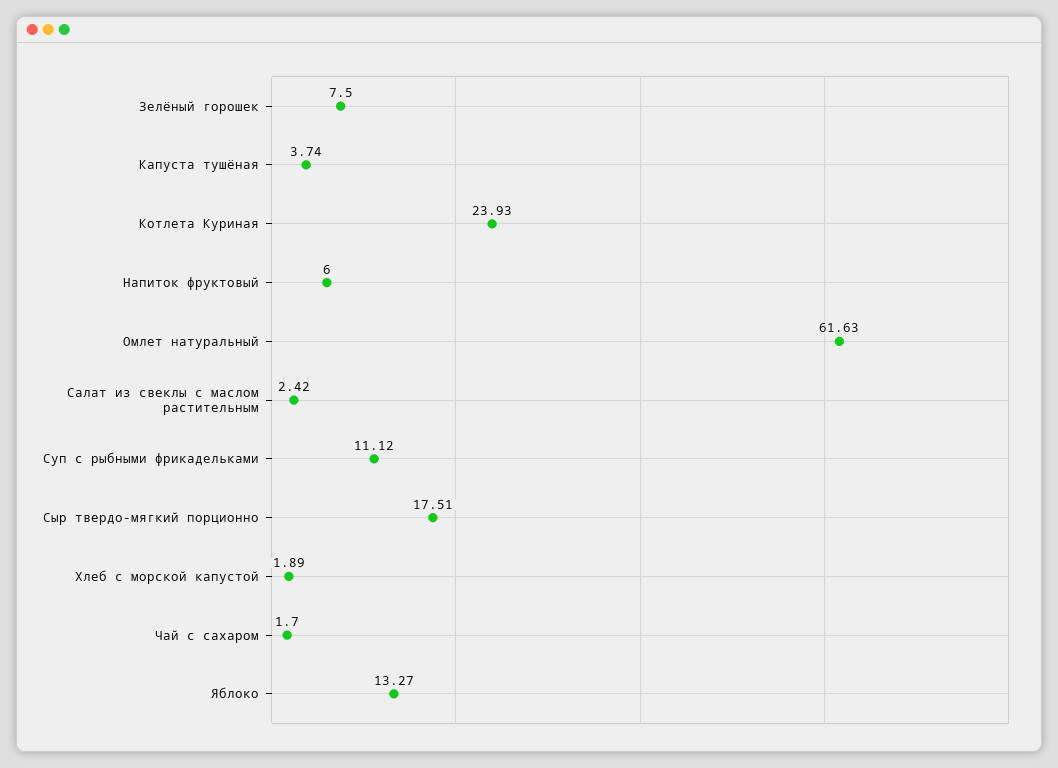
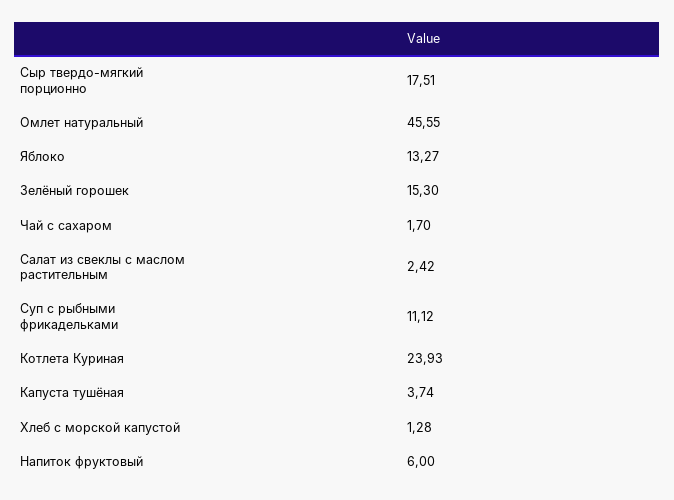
  {
-   "Зелёный горошек": 7.5,
+   "Зелёный горошек": 15.3,
    "Капуста тушёная": 3.74,
    "Котлета Куриная": 23.93,
    "Напиток фруктовый": 6,
-   "Омлет натуральный": 61.63,
+   "Омлет натуральный": 45.55,
    "Салат из свеклы с маслом растительным": 2.42,
    "Суп с рыбными фрикадельками": 11.12,
    "Сыр твердо-мягкий порционно": 17.51,
-   "Хлеб с морской капустой": 1.89,
+   "Хлеб с морской капустой": 1.28,
    "Чай с сахаром": 1.7,
    "Яблоко": 13.27
  }

